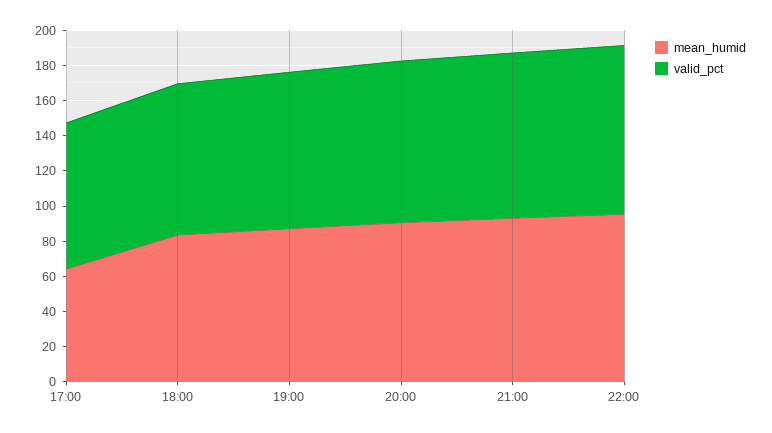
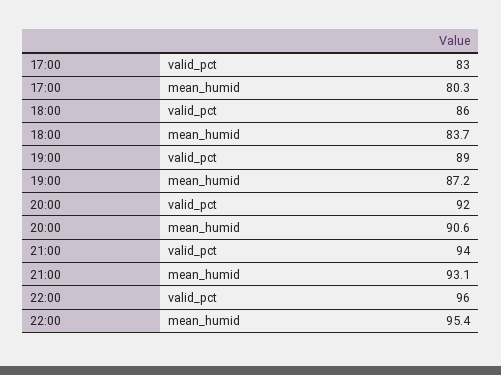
  {
    "mean_humid": {
-     "17:00": 65,
+     "17:00": 80.3,
      "18:00": 83.7,
      "19:00": 87.2,
      "20:00": 90.6,
      "21:00": 93.1,
      "22:00": 95.4
    },
    "valid_pct": {
      "17:00": 83,
      "18:00": 86,
      "19:00": 89,
      "20:00": 92,
      "21:00": 94,
      "22:00": 96
    }
  }

